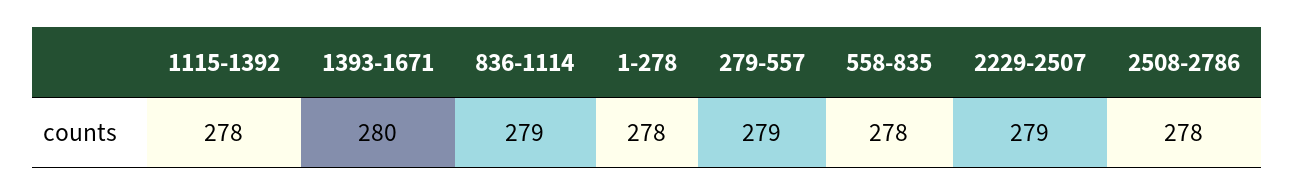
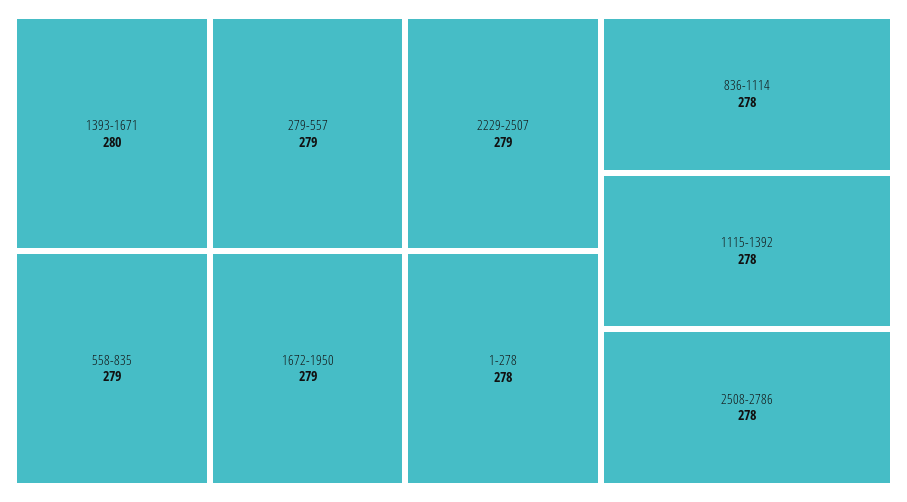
  {
    "1115-1392": 278,
    "1393-1671": 280,
-   "836-1114": 279,
+   "836-1114": 278,
    "1-278": 278,
    "279-557": 279,
-   "558-835": 278,
+   "558-835": 279,
    "2229-2507": 279,
-   "2508-2786": 278
+   "2508-2786": 278,
+   "1672-1950": 279
  }

